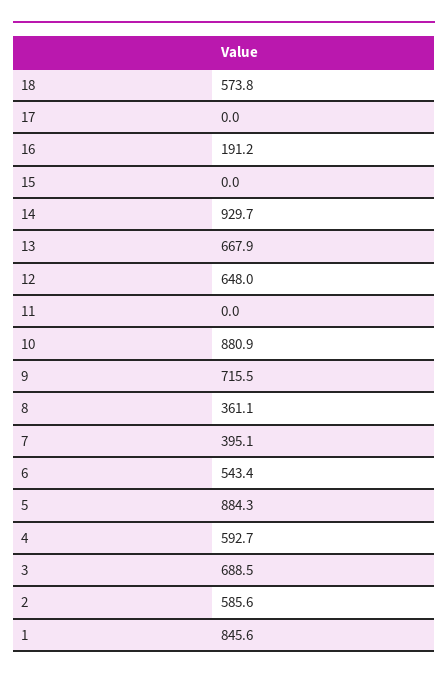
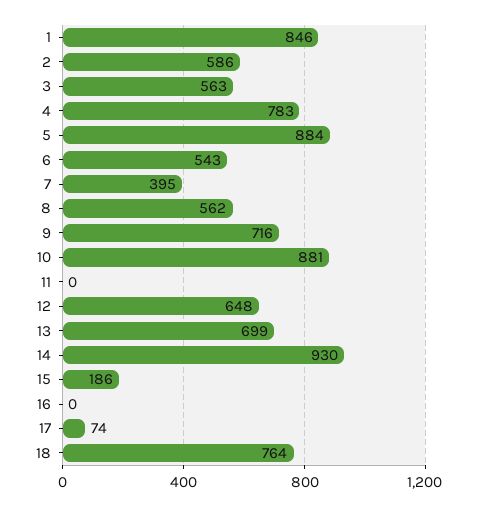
  {
-   "18": 573.8,
+   "18": 764,
-   "17": 0,
+   "17": 74,
-   "16": 191.2,
+   "16": 0,
-   "15": 0,
+   "15": 186,
    "14": 929.7,
-   "13": 667.9,
+   "13": 699,
    "12": 648,
    "11": 0,
    "10": 880.9,
    "9": 715.5,
-   "8": 361.1,
+   "8": 562,
    "7": 395.1,
    "6": 543.4,
    "5": 884.3,
-   "4": 592.7,
+   "4": 783,
-   "3": 688.5,
+   "3": 563,
    "2": 585.6,
    "1": 845.6
  }

